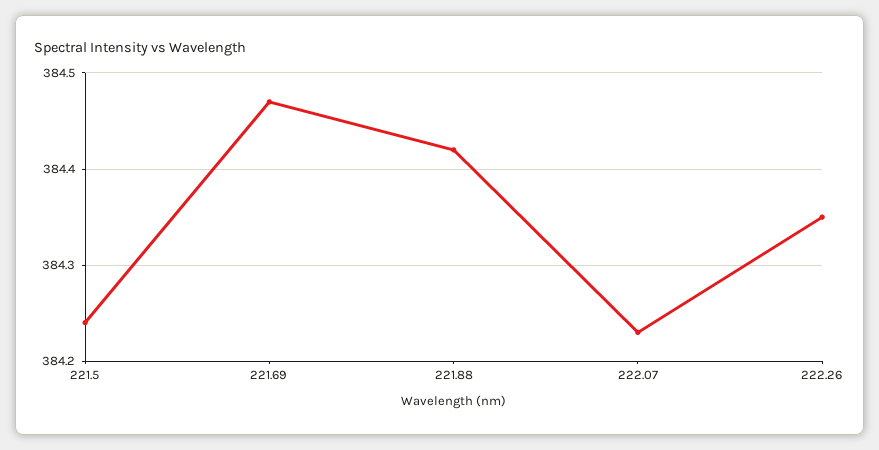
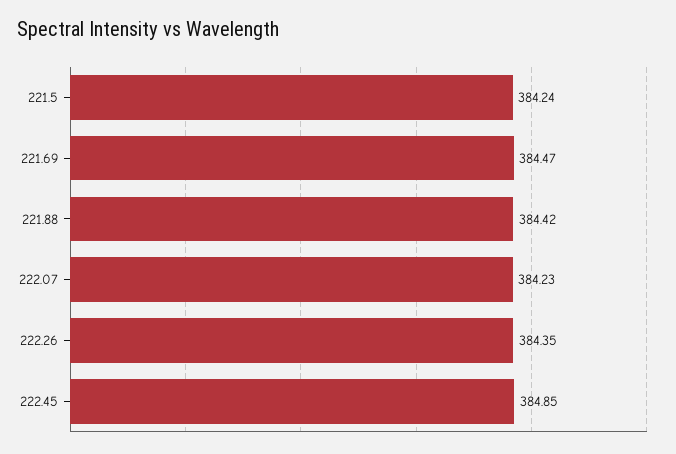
  {
    "221.5": 384.24,
    "221.69": 384.47,
    "221.88": 384.42,
    "222.07": 384.23,
-   "222.26": 384.35
+   "222.26": 384.35,
+   "222.45": 384.85
  }

